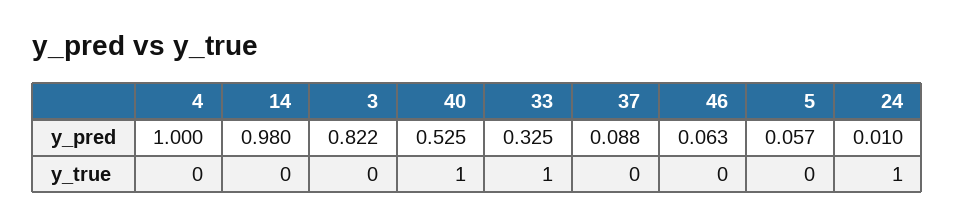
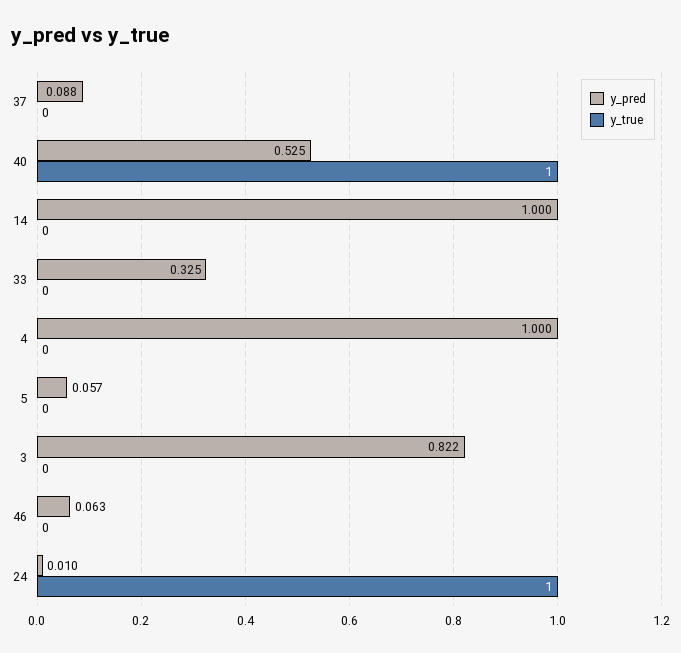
  {
    "y_pred": {
      "4": 1,
-     "14": 0.98,
+     "14": 1,
      "3": 0.822,
      "40": 0.525,
      "33": 0.325,
      "37": 0.088,
      "46": 0.063,
      "5": 0.057,
      "24": 0.01
    },
    "y_true": {
      "4": 0,
      "14": 0,
      "3": 0,
      "40": 1,
-     "33": 1,
+     "33": 0,
      "37": 0,
      "46": 0,
      "5": 0,
      "24": 1
    }
  }

